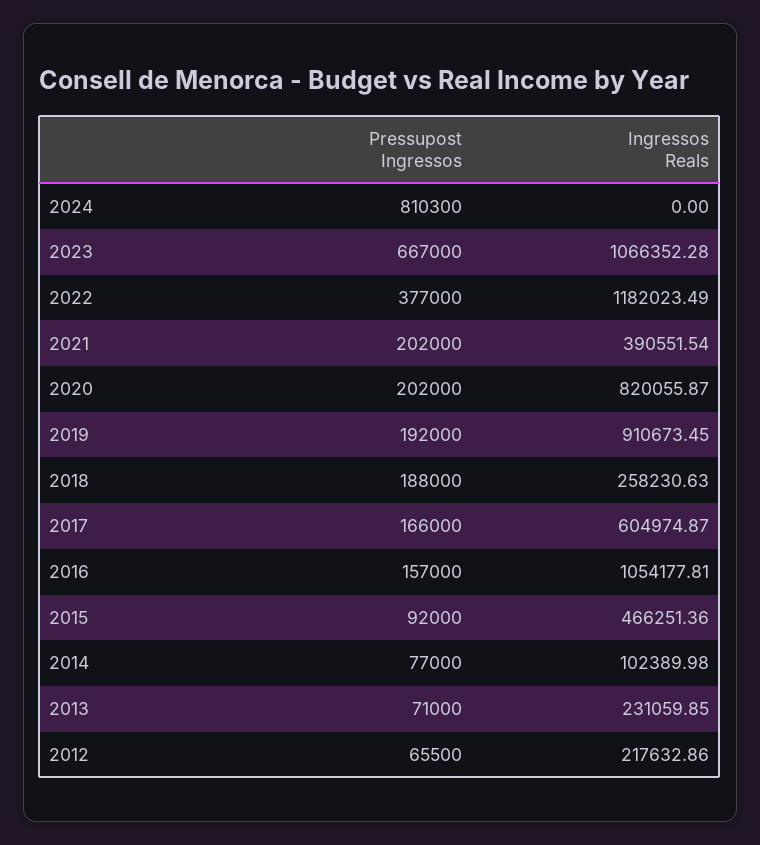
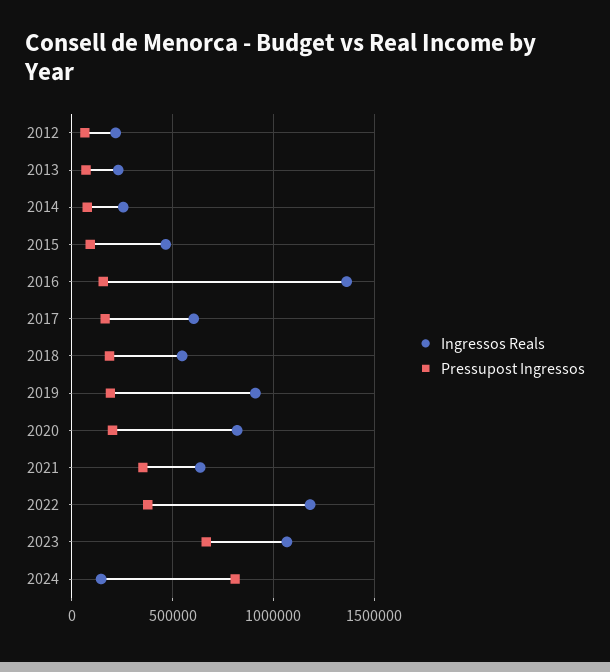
  {
    "Pressupost Ingressos": {
      "2024": 810300,
      "2023": 667000,
      "2022": 377000,
-     "2021": 202000,
+     "2021": 350000,
      "2020": 202000,
      "2019": 192000,
      "2018": 188000,
      "2017": 166000,
      "2016": 157000,
      "2015": 92000,
      "2014": 77000,
      "2013": 71000,
      "2012": 65500
    },
    "Ingressos Reals": {
-     "2024": 0,
+     "2024": 150000,
      "2023": 1066352.28,
      "2022": 1182023.49,
-     "2021": 390551.54,
+     "2021": 650000,
      "2020": 820055.87,
      "2019": 910673.45,
-     "2018": 258230.63,
+     "2018": 550000,
      "2017": 604974.87,
-     "2016": 1054177.81,
+     "2016": 1350000,
      "2015": 466251.36,
-     "2014": 102389.98,
+     "2014": 250000,
      "2013": 231059.85,
      "2012": 217632.86
    }
  }

